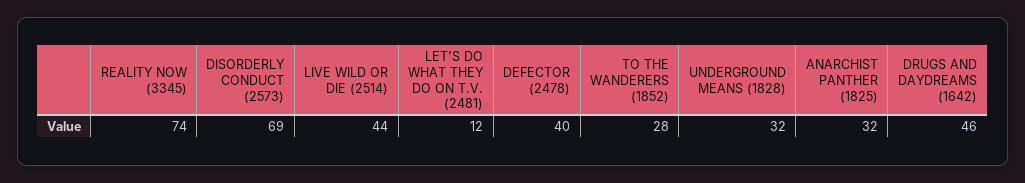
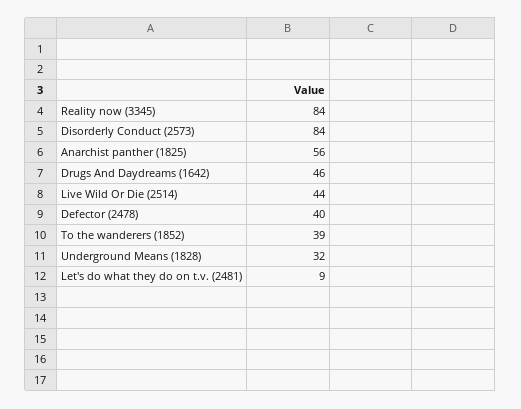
  {
-   "REALITY NOW (3345)": 74,
+   "REALITY NOW (3345)": 84,
-   "DISORDERLY CONDUCT (2573)": 69,
+   "DISORDERLY CONDUCT (2573)": 84,
    "LIVE WILD OR DIE (2514)": 44,
-   "LET'S DO WHAT THEY DO ON T.V. (2481)": 12,
+   "LET'S DO WHAT THEY DO ON T.V. (2481)": 9,
    "DEFECTOR (2478)": 40,
-   "TO THE WANDERERS (1852)": 28,
+   "TO THE WANDERERS (1852)": 39,
    "UNDERGROUND MEANS (1828)": 32,
-   "ANARCHIST PANTHER (1825)": 32,
+   "ANARCHIST PANTHER (1825)": 56,
    "DRUGS AND DAYDREAMS (1642)": 46
  }

